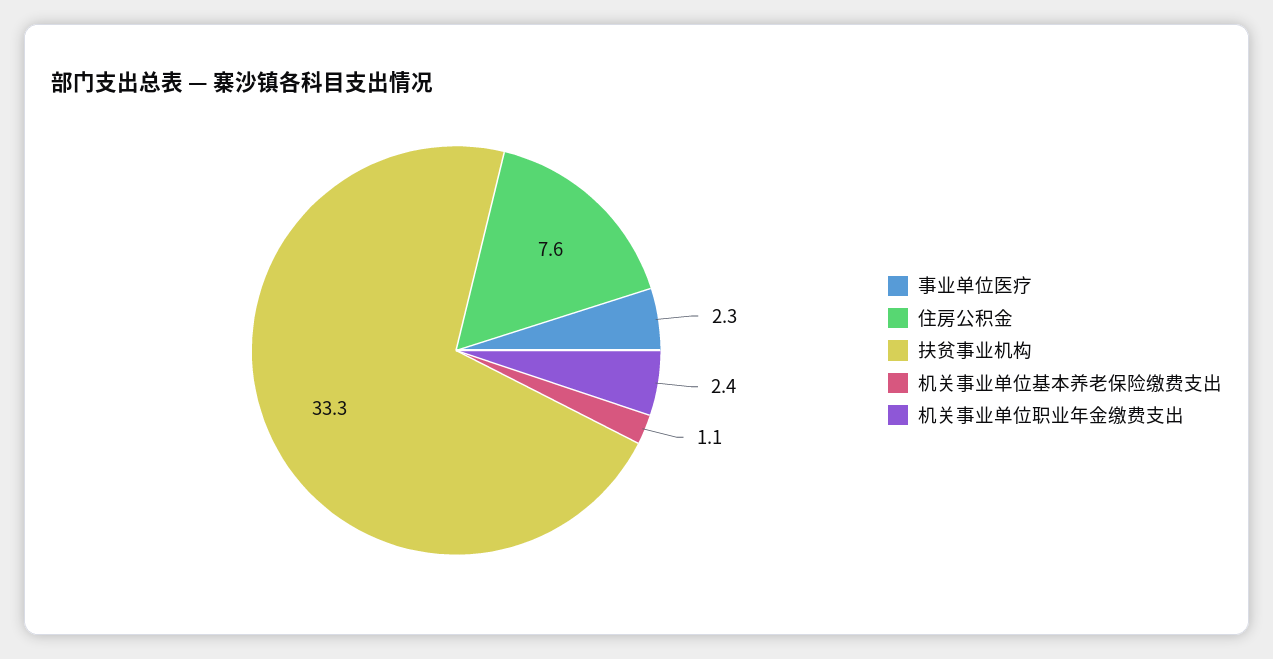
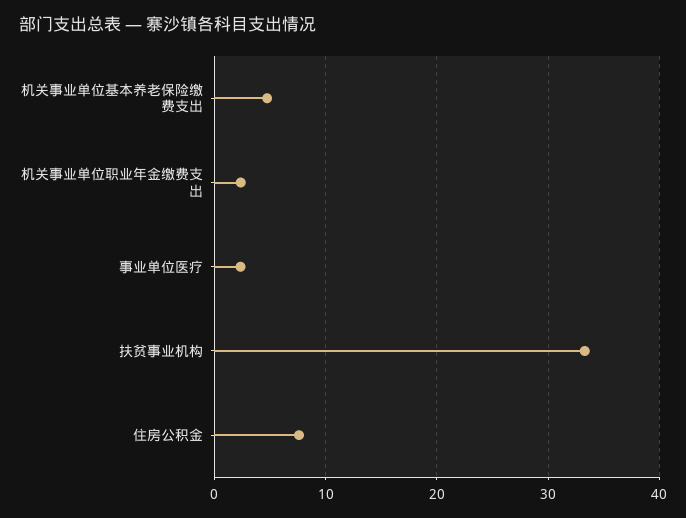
  {
    "事业单位医疗": 2.3,
    "住房公积金": 7.6,
    "扶贫事业机构": 33.3,
-   "机关事业单位基本养老保险缴费支出": 1.1,
+   "机关事业单位基本养老保险缴费支出": 5,
    "机关事业单位职业年金缴费支出": 2.4
  }

